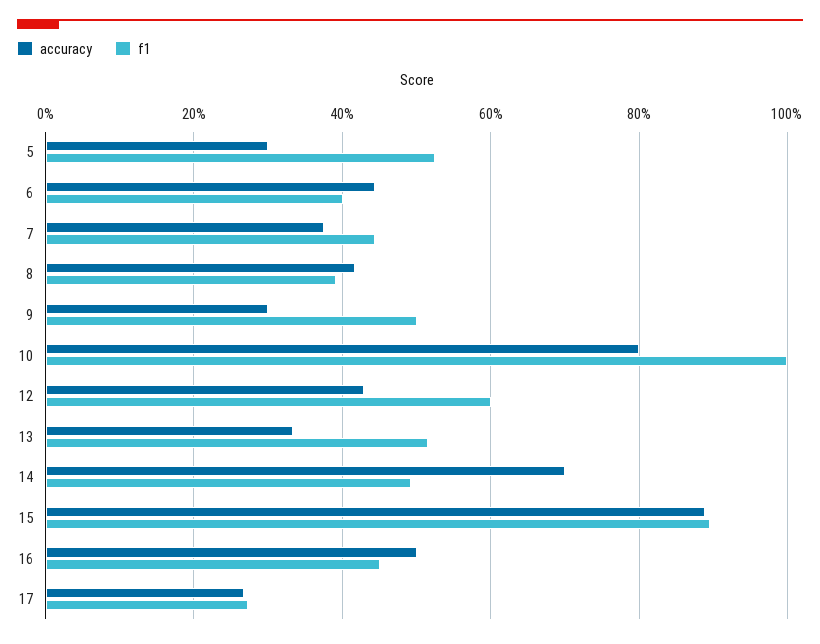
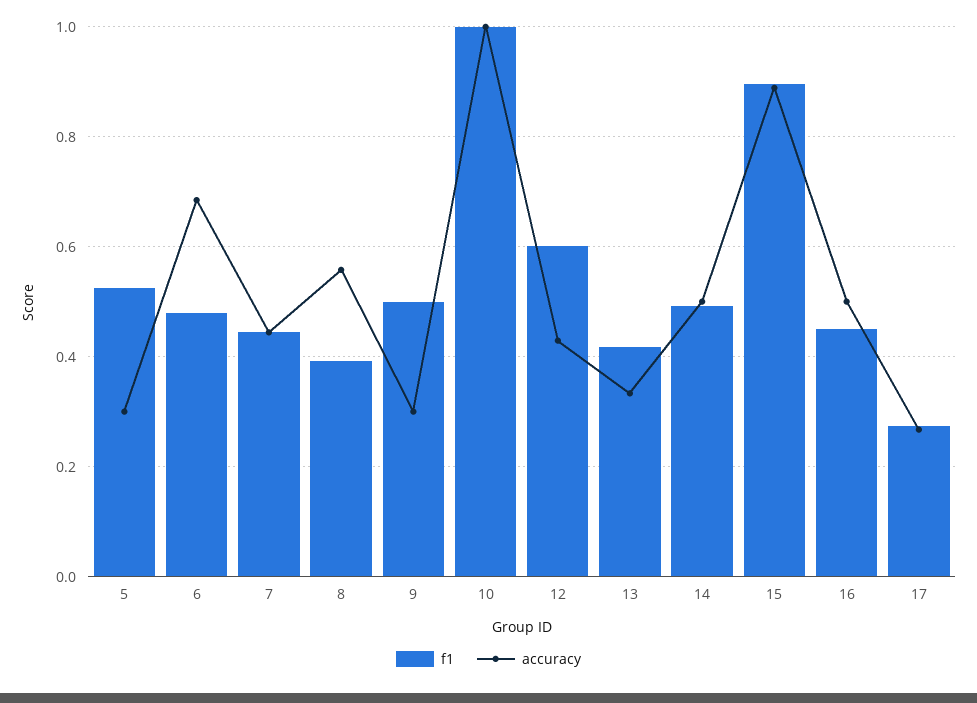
  {
    "accuracy": {
      "5": 0.3,
-     "6": 0.44,
+     "6": 0.68,
-     "7": 0.38,
+     "7": 0.44,
-     "8": 0.42,
+     "8": 0.56,
      "9": 0.3,
-     "10": 0.8,
+     "10": 1,
      "12": 0.42,
      "13": 0.34,
-     "14": 0.7,
+     "14": 0.5,
      "15": 0.88,
      "16": 0.5,
      "17": 0.26
    },
    "f1": {
      "5": 0.52,
-     "6": 0.4,
+     "6": 0.48,
      "7": 0.44,
      "8": 0.4,
      "9": 0.5,
      "10": 1,
      "12": 0.6,
-     "13": 0.52,
+     "13": 0.42,
      "14": 0.5,
      "15": 0.9,
      "16": 0.46,
      "17": 0.28
    }
  }

